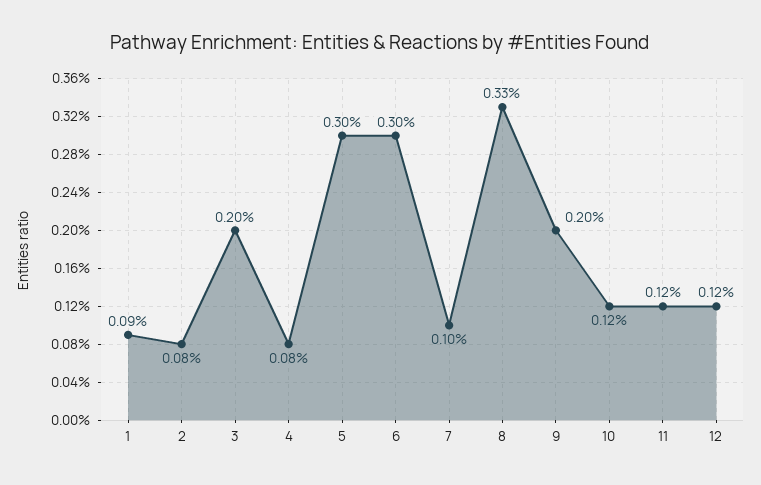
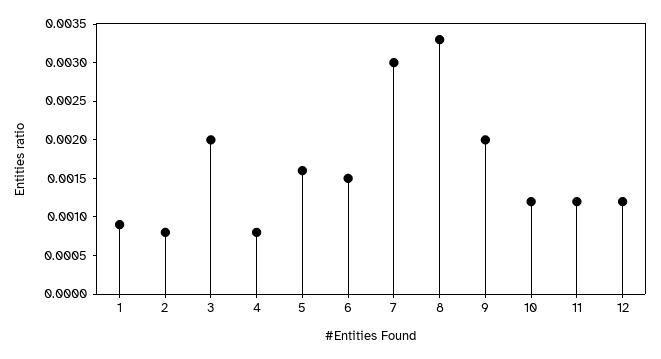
  {
    "1": 0.0009,
    "2": 0.0008,
    "3": 0.002,
    "4": 0.0008,
-   "5": 0.003,
+   "5": 0.0015,
-   "6": 0.003,
+   "6": 0.0015,
-   "7": 0.001,
+   "7": 0.003,
    "8": 0.0033,
    "9": 0.002,
    "10": 0.0012,
    "11": 0.0012,
    "12": 0.0012
  }

